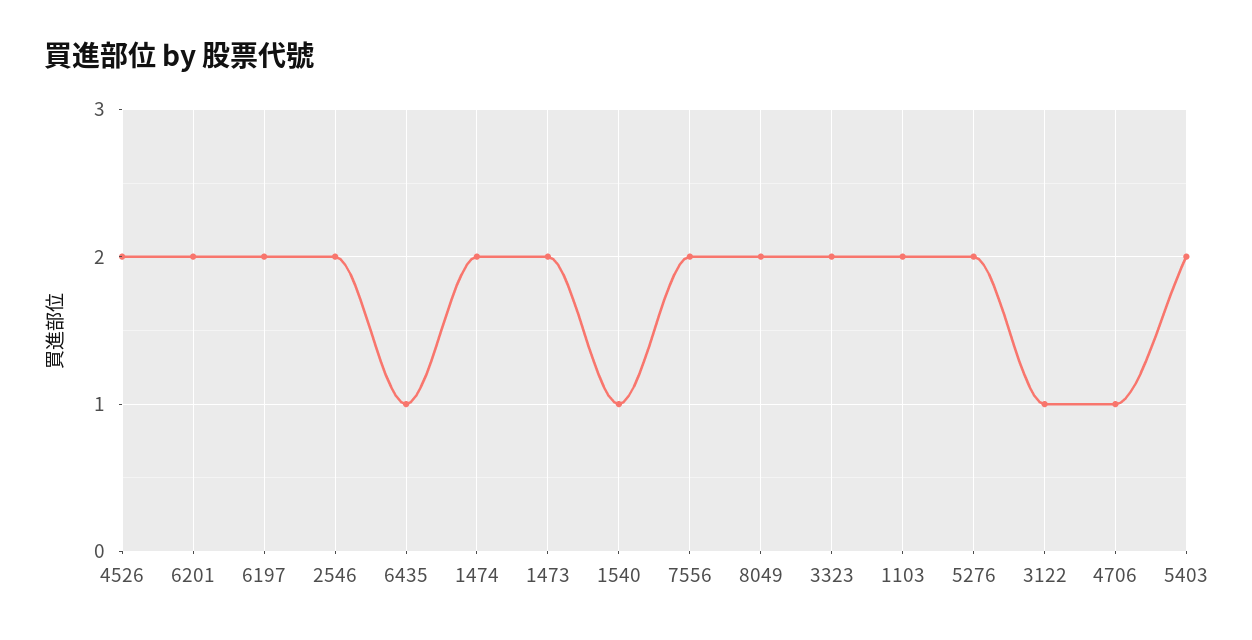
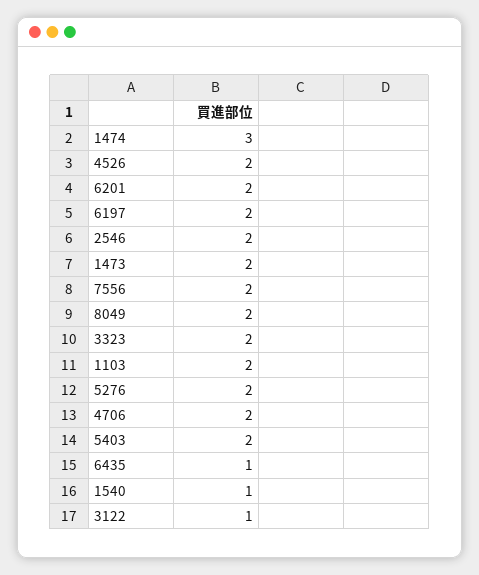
  {
    "4526": 2,
    "6201": 2,
    "6197": 2,
    "2546": 2,
    "6435": 1,
-   "1474": 2,
+   "1474": 3,
    "1473": 2,
    "1540": 1,
    "7556": 2,
    "8049": 2,
    "3323": 2,
    "1103": 2,
    "5276": 2,
    "3122": 1,
-   "4706": 1,
+   "4706": 2,
    "5403": 2
  }

